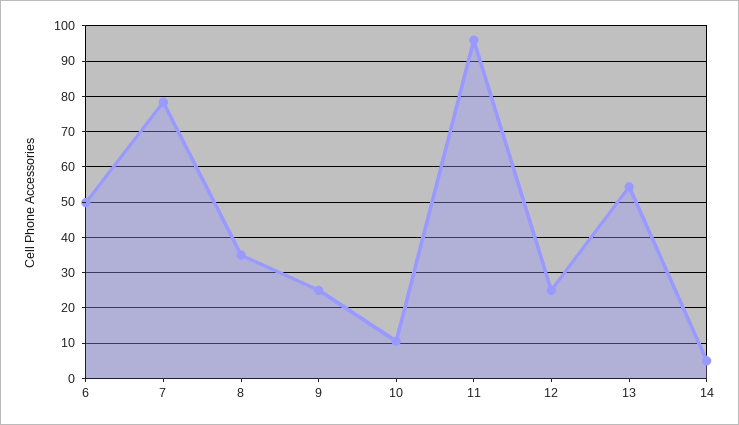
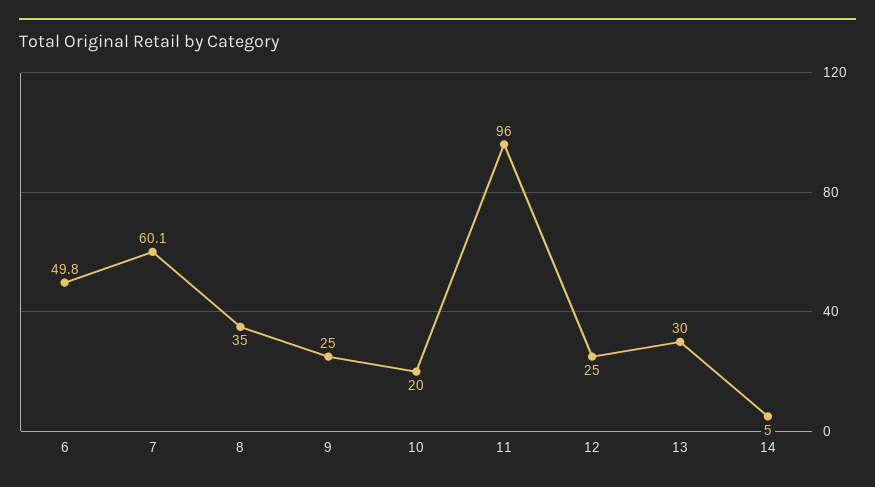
  {
    "6": 49.8,
-   "7": 78,
+   "7": 60.1,
    "8": 35,
    "9": 25,
-   "10": 10,
+   "10": 20,
    "11": 96,
    "12": 25,
-   "13": 54,
+   "13": 30,
    "14": 5
  }

